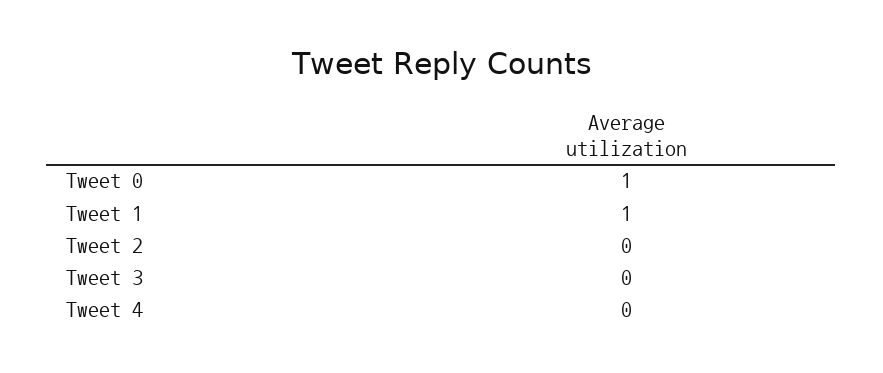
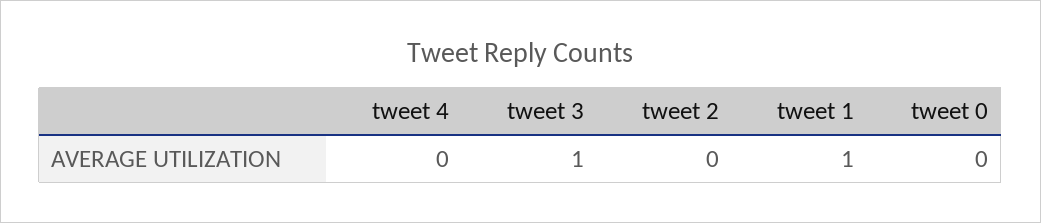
  {
-   "Tweet 0": 1,
+   "Tweet 0": 0,
    "Tweet 1": 1,
    "Tweet 2": 0,
-   "Tweet 3": 0,
+   "Tweet 3": 1,
    "Tweet 4": 0
  }

